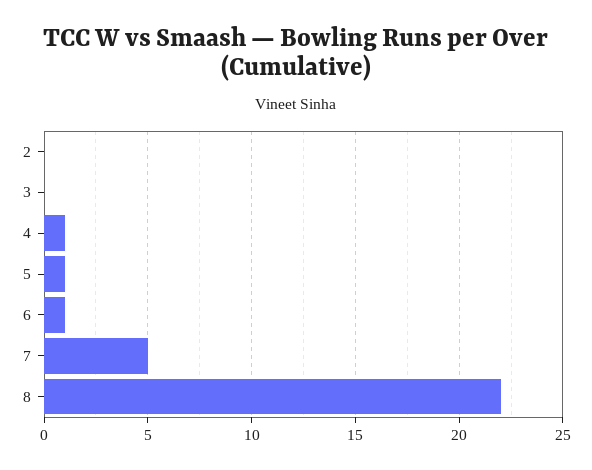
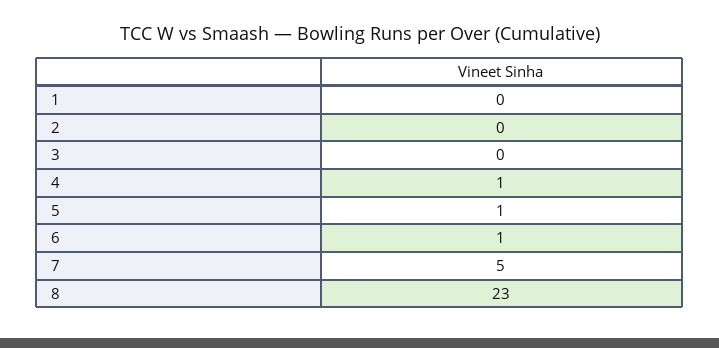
  {
    "2": 0,
    "3": 0,
    "4": 1,
    "5": 1,
    "6": 1,
    "7": 5,
-   "8": 22
+   "8": 23,
+   "1": 0
  }

